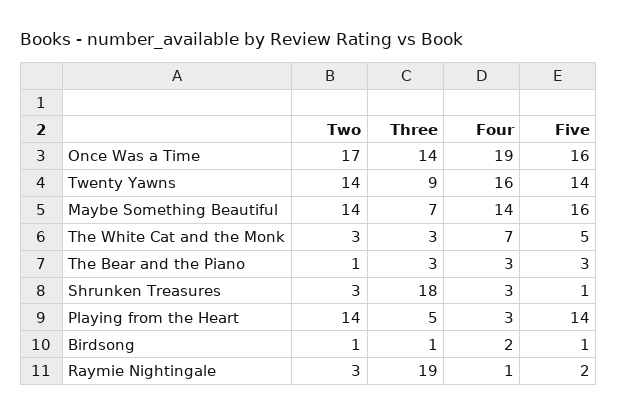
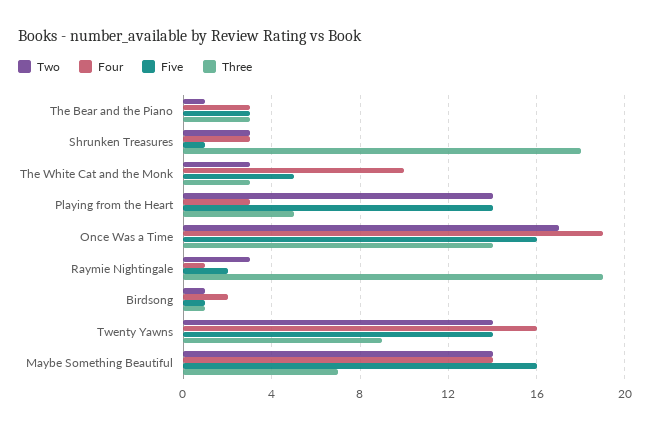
  {
    "Two": {
      "Once Was a Time": 17,
      "Twenty Yawns": 14,
      "Maybe Something Beautiful": 14,
      "The White Cat and the Monk": 3,
      "The Bear and the Piano": 1,
      "Shrunken Treasures": 3,
      "Playing from the Heart": 14,
      "Birdsong": 1,
      "Raymie Nightingale": 3
    },
    "Three": {
      "Once Was a Time": 14,
      "Twenty Yawns": 9,
      "Maybe Something Beautiful": 7,
      "The White Cat and the Monk": 3,
      "The Bear and the Piano": 3,
      "Shrunken Treasures": 18,
      "Playing from the Heart": 5,
      "Birdsong": 1,
      "Raymie Nightingale": 19
    },
    "Four": {
      "Once Was a Time": 19,
      "Twenty Yawns": 16,
      "Maybe Something Beautiful": 14,
-     "The White Cat and the Monk": 7,
+     "The White Cat and the Monk": 10,
      "The Bear and the Piano": 3,
      "Shrunken Treasures": 3,
      "Playing from the Heart": 3,
      "Birdsong": 2,
      "Raymie Nightingale": 1
    },
    "Five": {
      "Once Was a Time": 16,
      "Twenty Yawns": 14,
      "Maybe Something Beautiful": 16,
      "The White Cat and the Monk": 5,
      "The Bear and the Piano": 3,
      "Shrunken Treasures": 1,
      "Playing from the Heart": 14,
      "Birdsong": 1,
      "Raymie Nightingale": 2
    }
  }

